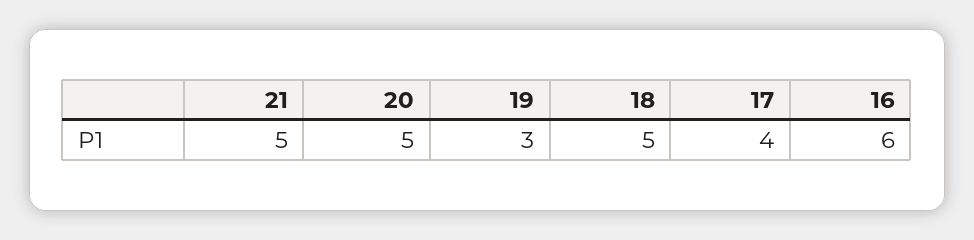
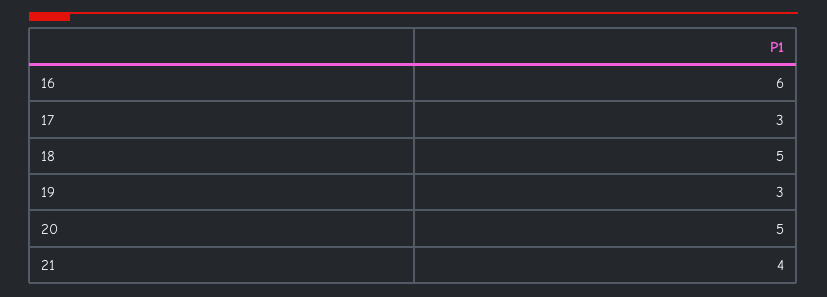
  {
-   "21": 5,
+   "21": 4,
    "20": 5,
    "19": 3,
    "18": 5,
-   "17": 4,
+   "17": 3,
    "16": 6
  }

